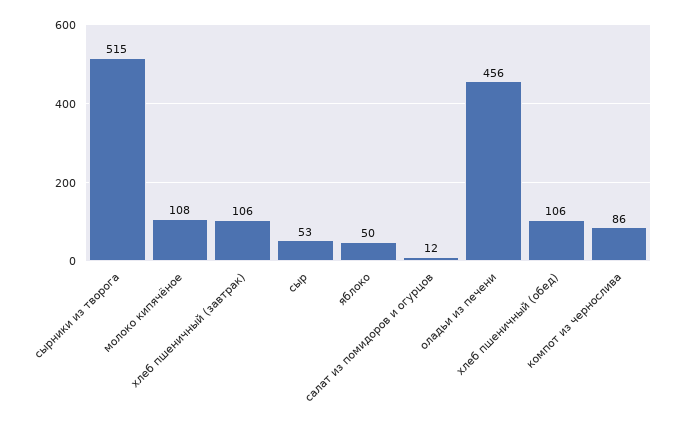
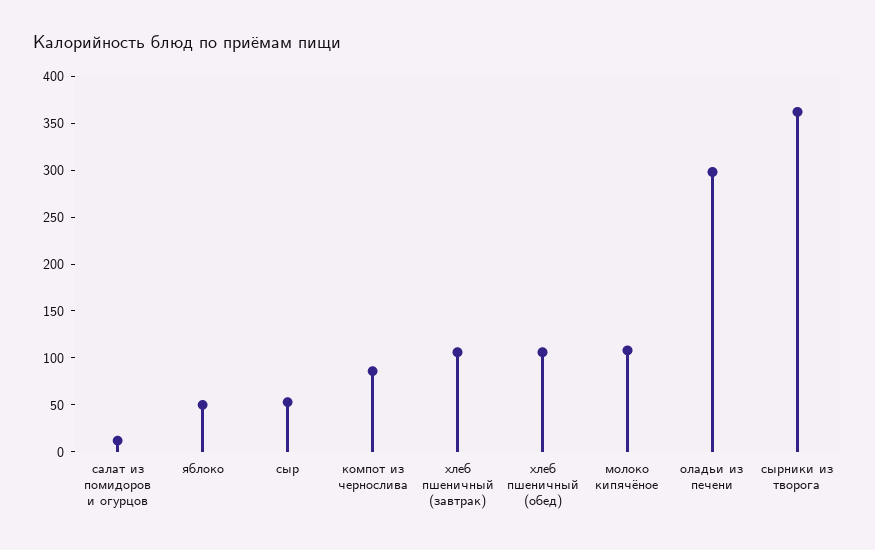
  {
-   "сырники из творога": 515,
+   "сырники из творога": 360,
    "молоко кипячёное": 108,
    "хлеб пшеничный (завтрак)": 106,
    "сыр": 53,
    "яблоко": 50,
    "салат из помидоров и огурцов": 12,
-   "оладьи из печени": 456,
+   "оладьи из печени": 300,
    "хлеб пшеничный (обед)": 106,
    "компот из чернослива": 86
  }

